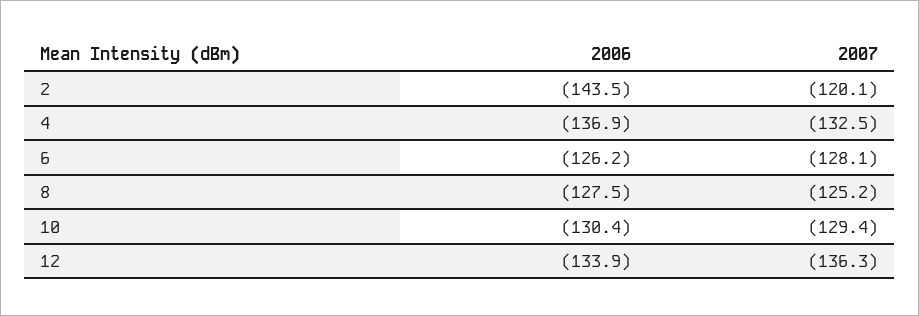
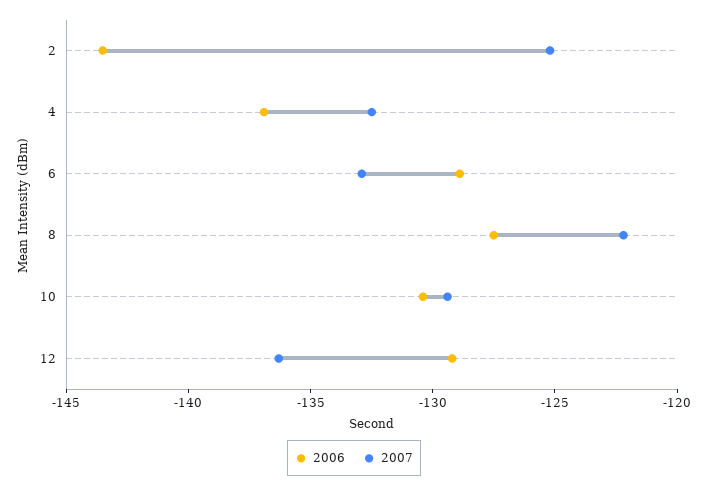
  {
    "2006": {
      "2": -143.5,
      "4": -136.9,
-     "6": -126.2,
+     "6": -129,
      "8": -127.5,
      "10": -130.4,
-     "12": -133.9
+     "12": -129
    },
    "2007": {
-     "2": -120.1,
+     "2": -125,
      "4": -132.5,
-     "6": -128.1,
+     "6": -133,
-     "8": -125.2,
+     "8": -122,
      "10": -129.4,
      "12": -136.3
    }
  }

